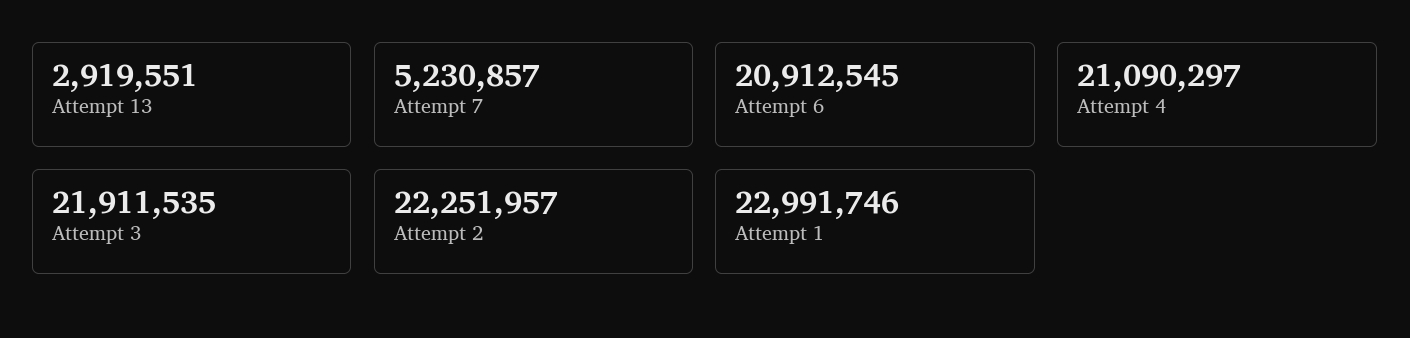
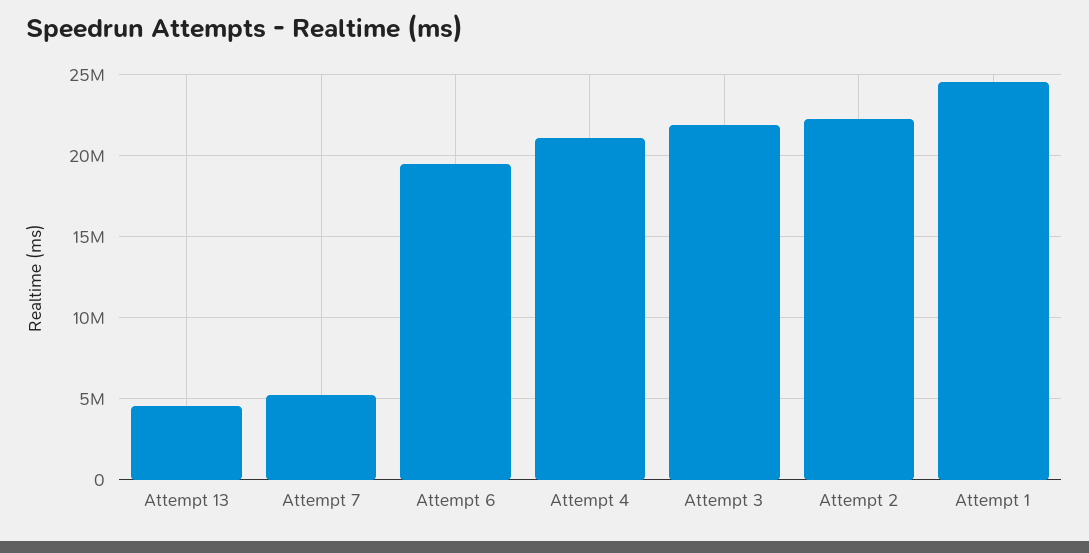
  {
-   "Attempt 13": 2919551,
+   "Attempt 13": 4500000,
    "Attempt 7": 5230857,
-   "Attempt 6": 20912545,
+   "Attempt 6": 19500000,
    "Attempt 4": 21090297,
    "Attempt 3": 21911535,
    "Attempt 2": 22251957,
-   "Attempt 1": 22991746
+   "Attempt 1": 24500000
  }

